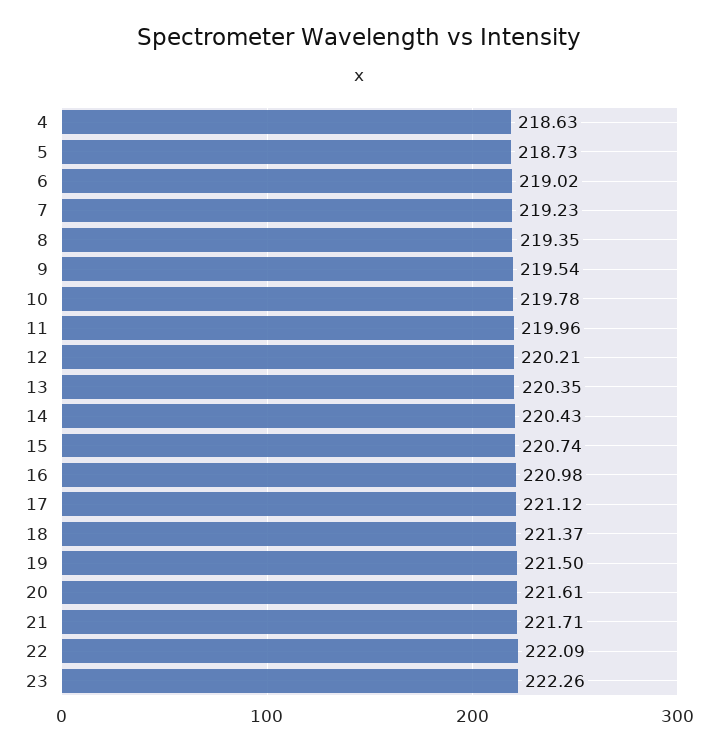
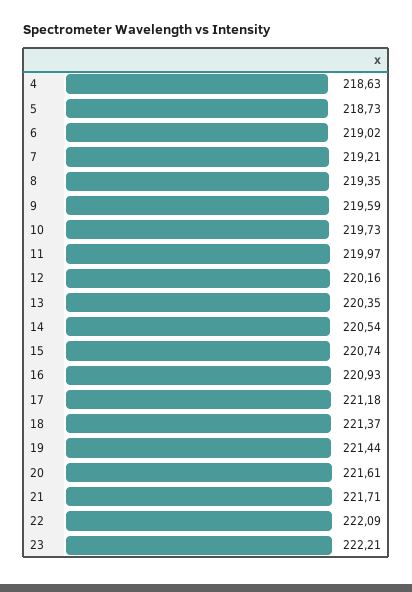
  {
    "4": 218.63,
    "5": 218.73,
    "6": 219.02,
-   "7": 219.23,
+   "7": 219.21,
    "8": 219.35,
-   "9": 219.54,
+   "9": 219.59,
-   "10": 219.78,
+   "10": 219.73,
-   "11": 219.96,
+   "11": 219.97,
-   "12": 220.21,
+   "12": 220.16,
    "13": 220.35,
-   "14": 220.43,
+   "14": 220.54,
    "15": 220.74,
-   "16": 220.98,
+   "16": 220.93,
-   "17": 221.12,
+   "17": 221.18,
    "18": 221.37,
-   "19": 221.5,
+   "19": 221.44,
    "20": 221.61,
    "21": 221.71,
    "22": 222.09,
-   "23": 222.26
+   "23": 222.21
  }

